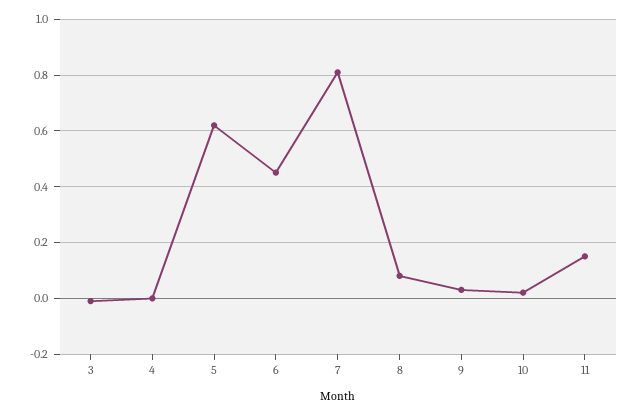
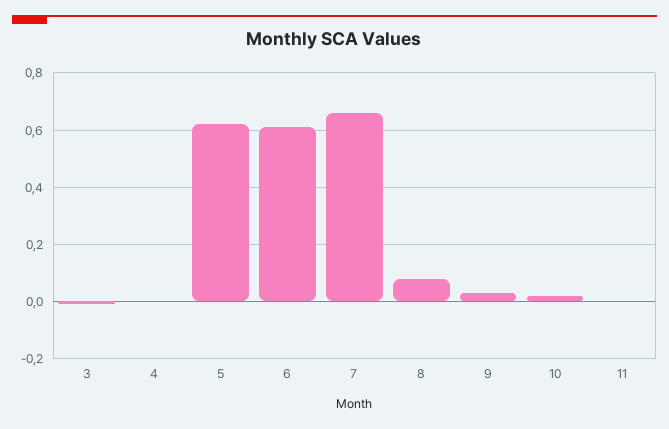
  {
    "3": 0,
    "4": 0,
    "5": 0.6,
-   "6": 0.45,
+   "6": 0.6,
-   "7": 0.8,
+   "7": 0.65,
    "8": 0.1,
    "9": 0.05,
    "10": 0,
-   "11": 0.15
+   "11": 0
  }

